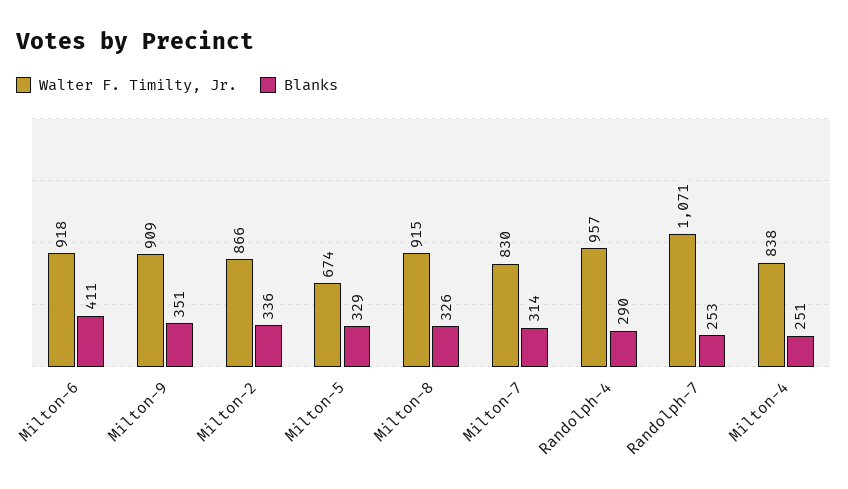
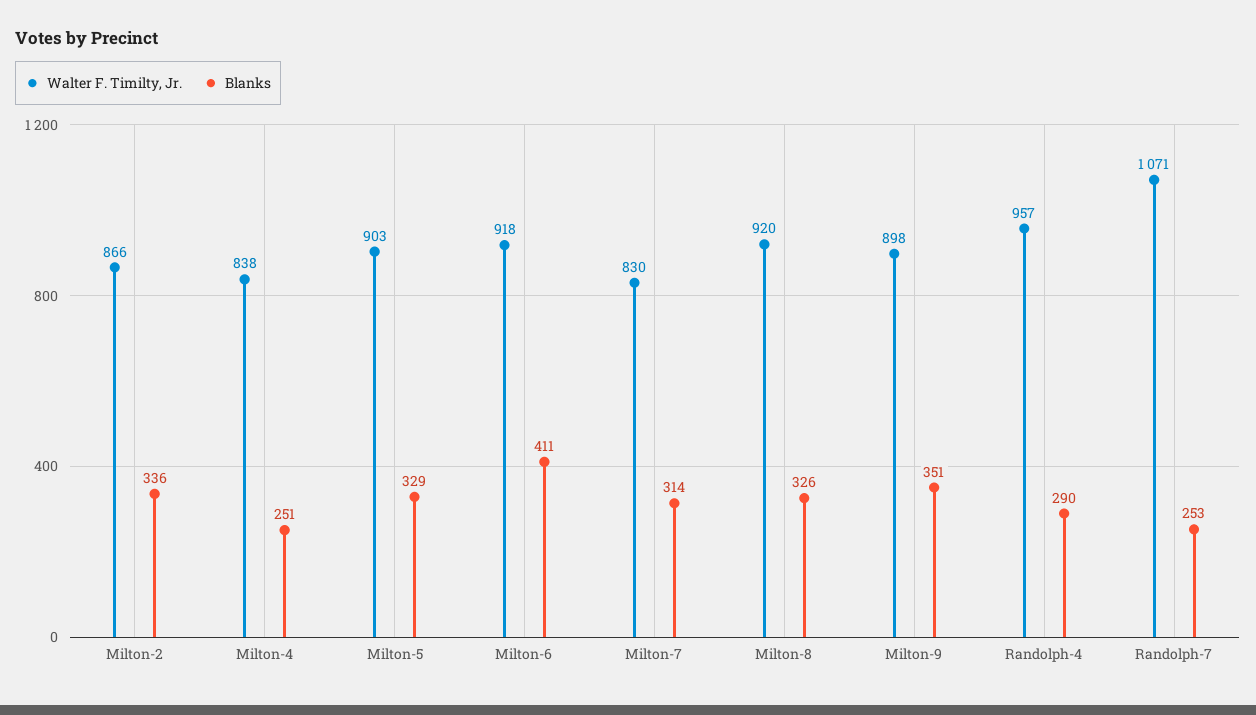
  {
    "Walter F. Timilty, Jr.": {
      "Milton-6": 918,
-     "Milton-9": 909,
+     "Milton-9": 898,
      "Milton-2": 866,
-     "Milton-5": 674,
+     "Milton-5": 903,
-     "Milton-8": 915,
+     "Milton-8": 920,
      "Milton-7": 830,
      "Randolph-4": 957,
      "Randolph-7": 1071,
      "Milton-4": 838
    },
    "Blanks": {
      "Milton-6": 411,
      "Milton-9": 351,
      "Milton-2": 336,
      "Milton-5": 329,
      "Milton-8": 326,
      "Milton-7": 314,
      "Randolph-4": 290,
      "Randolph-7": 253,
      "Milton-4": 251
    }
  }

